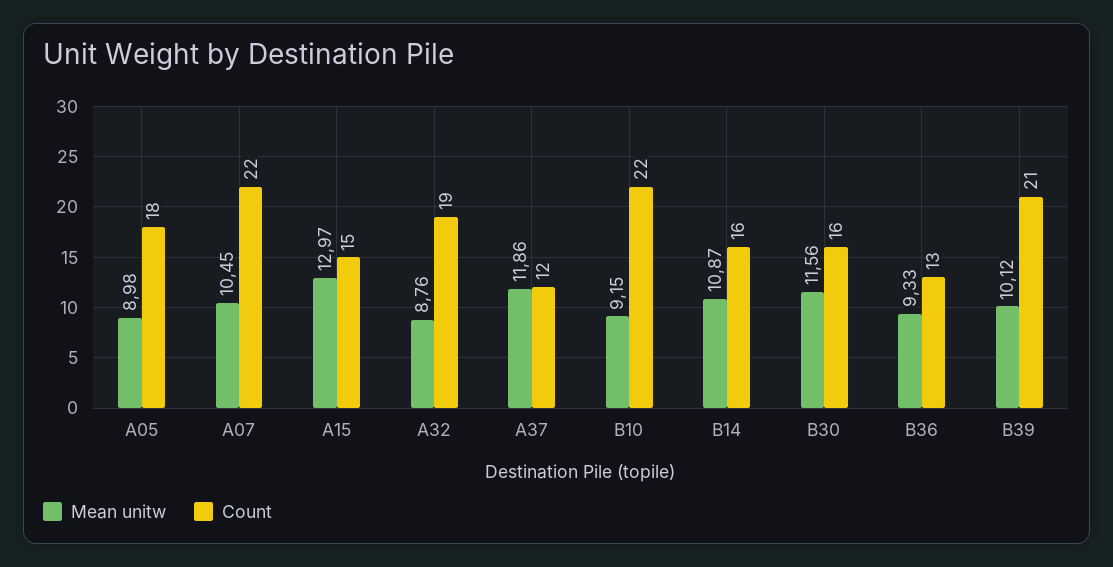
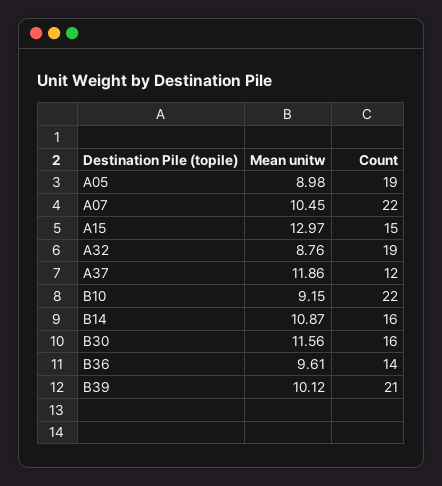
  {
    "Mean unitw": {
      "A05": 8.98,
      "A07": 10.45,
      "A15": 12.97,
      "A32": 8.76,
      "A37": 11.86,
      "B10": 9.15,
      "B14": 10.87,
      "B30": 11.56,
-     "B36": 9.33,
+     "B36": 9.61,
      "B39": 10.12
    },
    "Count": {
-     "A05": 18,
+     "A05": 19,
      "A07": 22,
      "A15": 15,
      "A32": 19,
      "A37": 12,
      "B10": 22,
      "B14": 16,
      "B30": 16,
-     "B36": 13,
+     "B36": 14,
      "B39": 21
    }
  }

